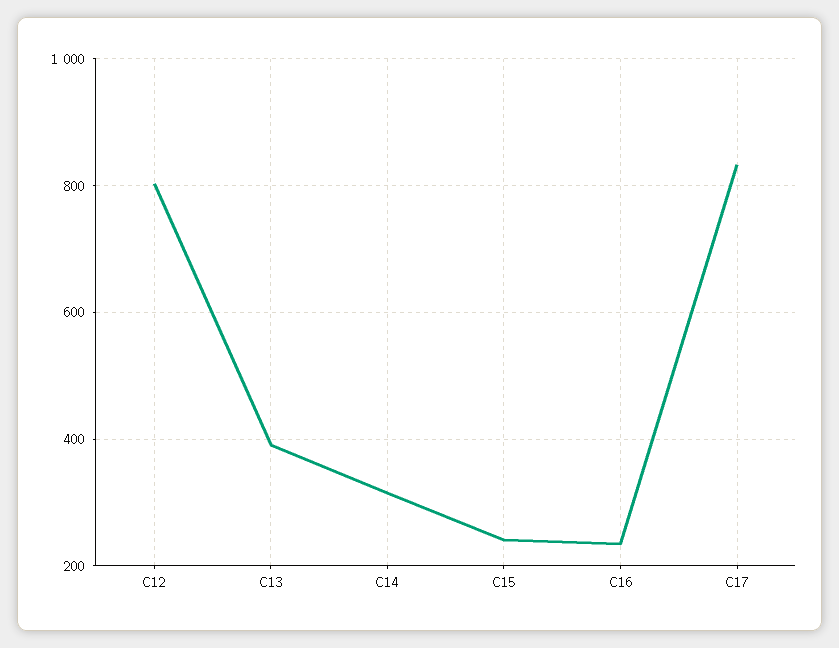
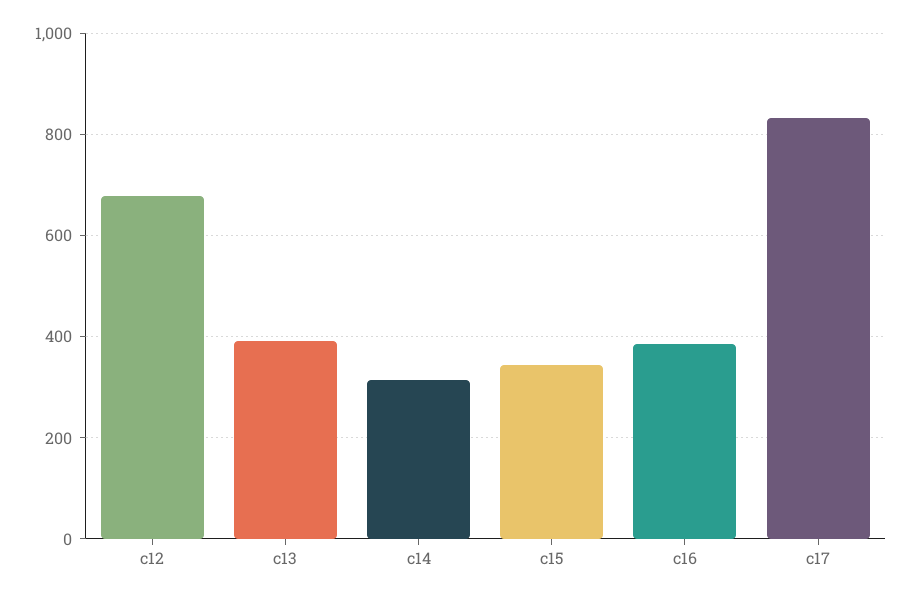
  {
-   "C12": 800,
+   "C12": 680,
    "C13": 400,
    "C14": 320,
-   "C15": 240,
+   "C15": 340,
-   "C16": 240,
+   "C16": 380,
    "C17": 840
  }

